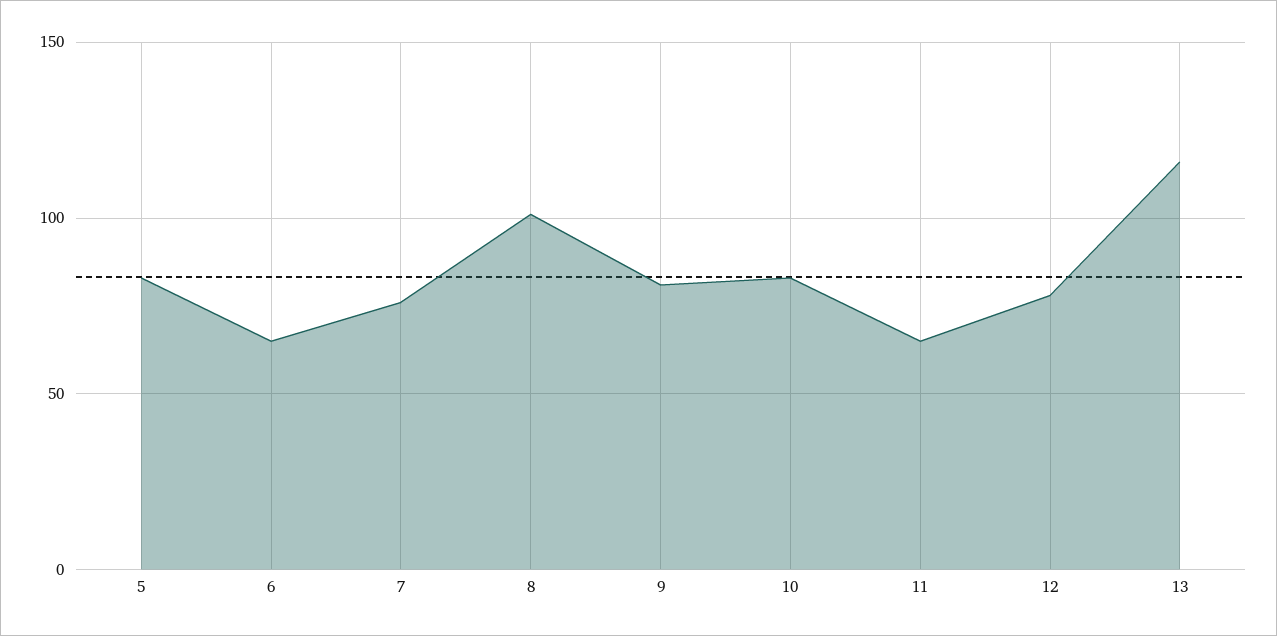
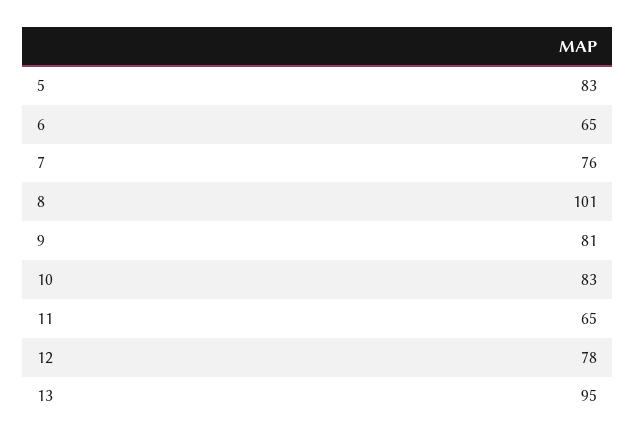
  {
    "5": 83,
    "6": 65,
    "7": 76,
    "8": 101,
    "9": 81,
    "10": 83,
    "11": 65,
    "12": 78,
-   "13": 115
+   "13": 95
  }

